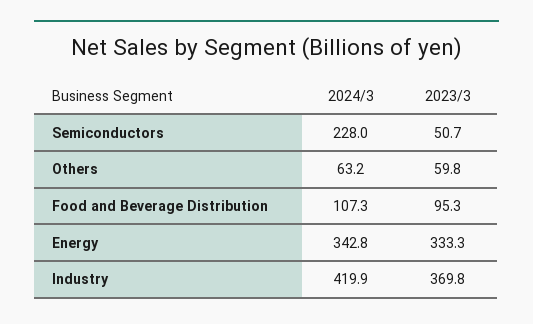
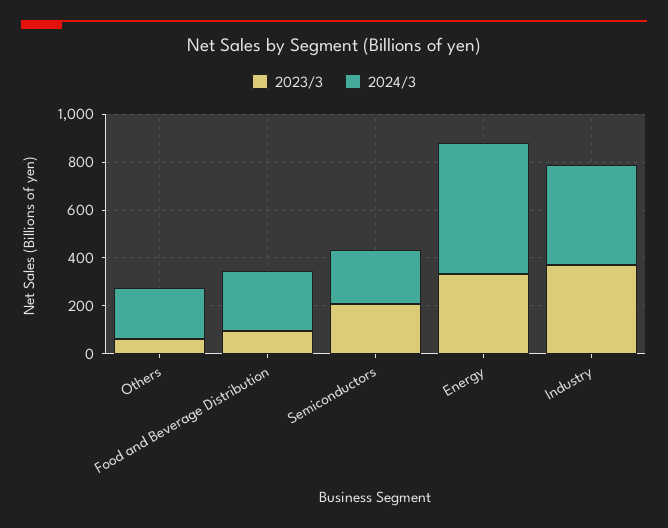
  {
    "2024/3": {
      "Semiconductors": 228,
-     "Others": 63.2,
+     "Others": 200,
-     "Food and Beverage Distribution": 107.3,
+     "Food and Beverage Distribution": 250,
-     "Energy": 342.8,
+     "Energy": 550,
      "Industry": 419.9
    },
    "2023/3": {
-     "Semiconductors": 50.7,
+     "Semiconductors": 200,
      "Others": 59.8,
      "Food and Beverage Distribution": 95.3,
      "Energy": 333.3,
      "Industry": 369.8
    }
  }

